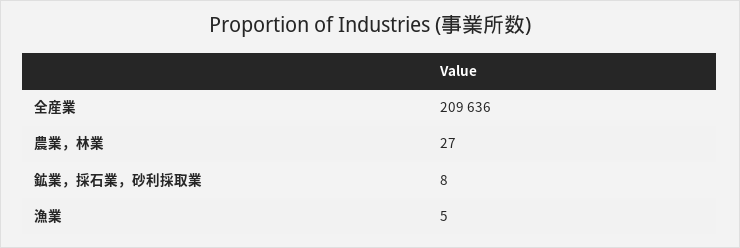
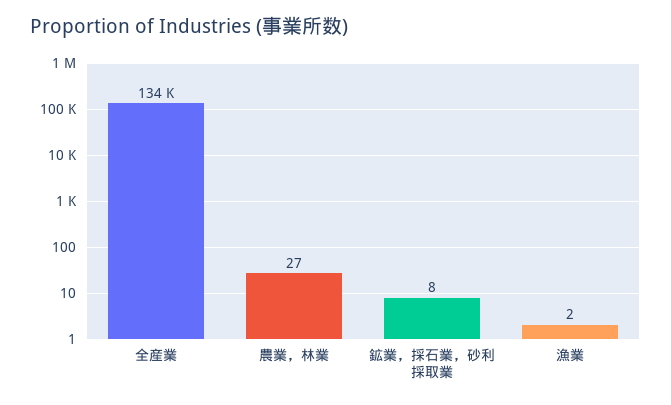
  {
-   "全産業": 209636,
+   "全産業": 134000,
    "農業，林業": 27,
    "鉱業，採石業，砂利採取業": 8,
-   "漁業": 5
+   "漁業": 2
  }

